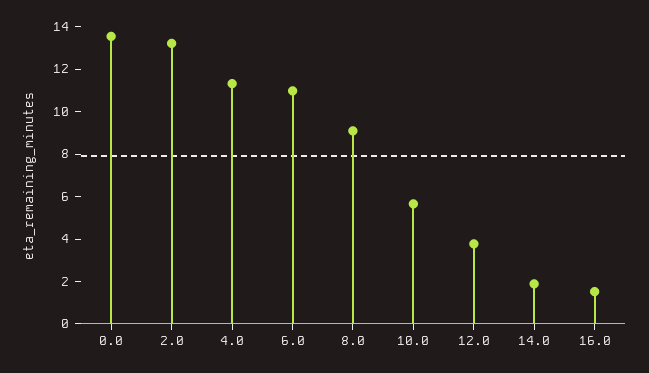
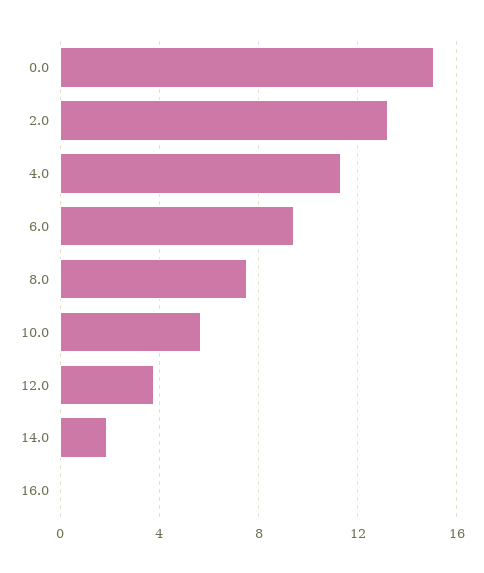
  {
-   "0.0": 13.5,
+   "0.0": 15,
    "2.0": 13,
    "4.0": 11.5,
-   "6.0": 11,
+   "6.0": 9.5,
-   "8.0": 9,
+   "8.0": 7.5,
    "10.0": 5.5,
    "12.0": 4,
    "14.0": 2,
-   "16.0": 1.5
+   "16.0": 0
  }

